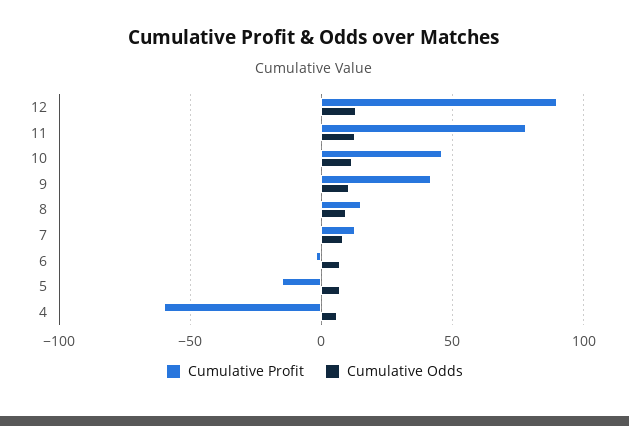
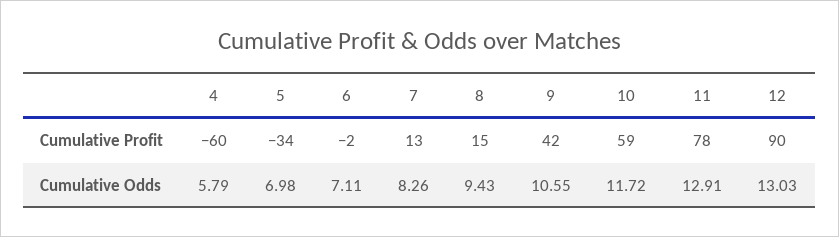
  {
    "Cumulative Profit": {
      "12": 90,
      "11": 78,
-     "10": 45,
+     "10": 59,
      "9": 42,
      "8": 15,
      "7": 13,
      "6": -2,
-     "5": -15,
+     "5": -34,
      "4": -60
    },
    "Cumulative Odds": {
      "12": 13.03,
      "11": 12.91,
      "10": 11.72,
      "9": 10.55,
      "8": 9.43,
      "7": 8.26,
      "6": 7.11,
      "5": 6.98,
      "4": 5.79
    }
  }

